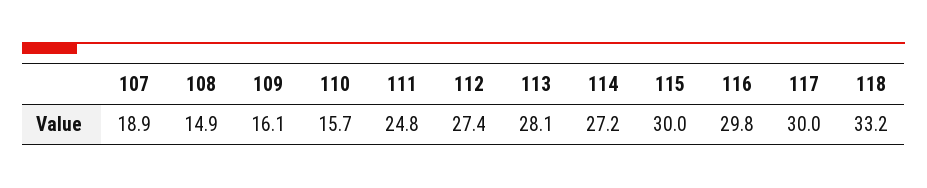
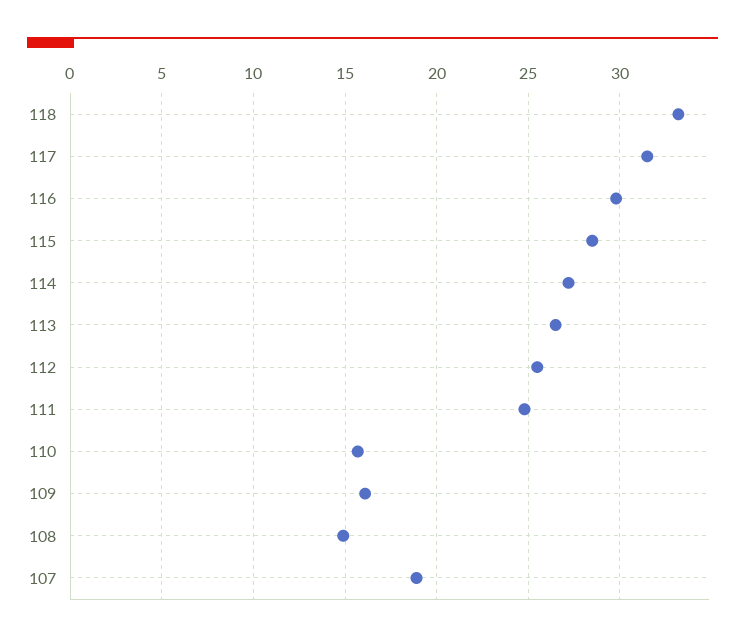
  {
    "107": 18.9,
    "108": 14.9,
    "109": 16.1,
    "110": 15.7,
    "111": 24.8,
-   "112": 27.4,
+   "112": 25.5,
-   "113": 28.1,
+   "113": 26.5,
    "114": 27.2,
-   "115": 30,
+   "115": 28.5,
    "116": 29.8,
-   "117": 30,
+   "117": 31.5,
    "118": 33.2
  }

